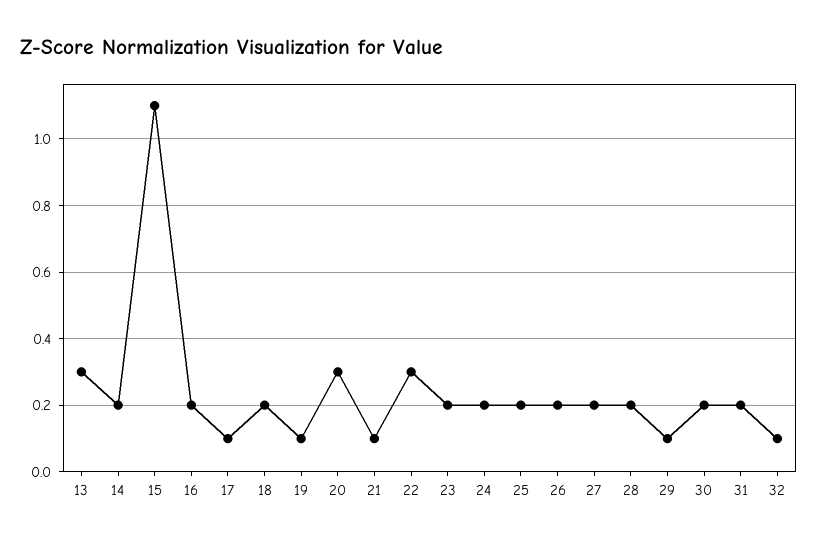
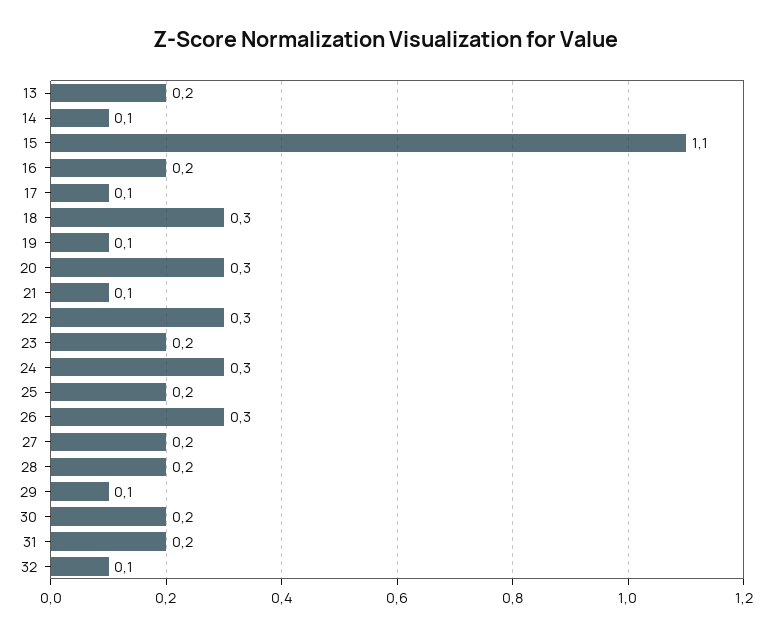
  {
-   "13": 0.3,
+   "13": 0.2,
-   "14": 0.2,
+   "14": 0.1,
    "15": 1.1,
    "16": 0.2,
    "17": 0.1,
-   "18": 0.2,
+   "18": 0.3,
    "19": 0.1,
    "20": 0.3,
    "21": 0.1,
    "22": 0.3,
    "23": 0.2,
-   "24": 0.2,
+   "24": 0.3,
    "25": 0.2,
-   "26": 0.2,
+   "26": 0.3,
    "27": 0.2,
    "28": 0.2,
    "29": 0.1,
    "30": 0.2,
    "31": 0.2,
    "32": 0.1
  }

